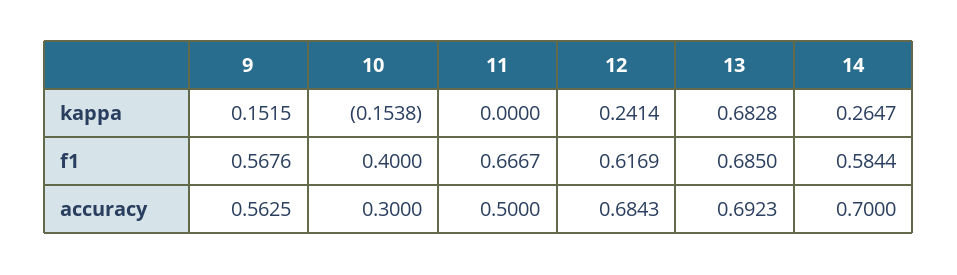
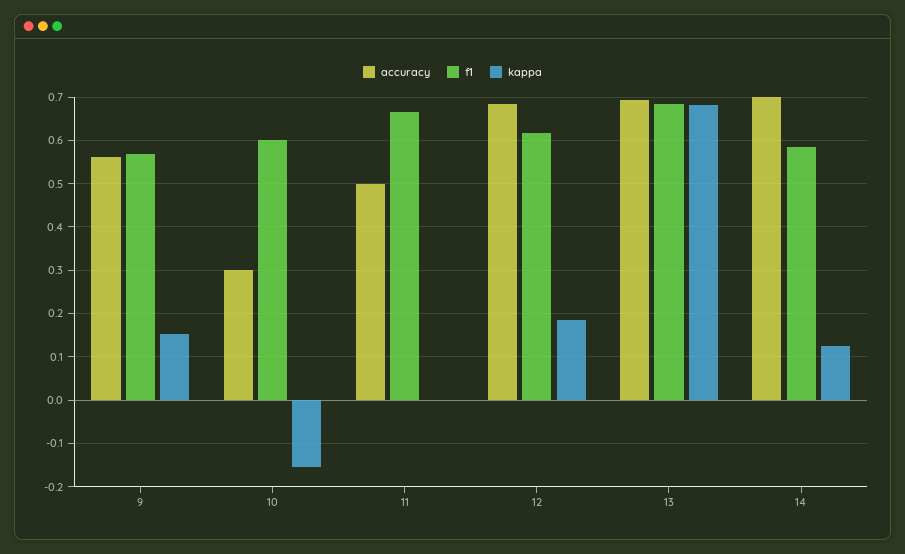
  {
    "kappa": {
      "9": 0.1515,
      "10": -0.1538,
      "11": 0,
-     "12": 0.2414,
+     "12": 0.18,
      "13": 0.6828,
-     "14": 0.2647
+     "14": 0.12
    },
    "f1": {
      "9": 0.5676,
-     "10": 0.4,
+     "10": 0.6,
      "11": 0.6667,
      "12": 0.6169,
      "13": 0.685,
      "14": 0.5844
    },
    "accuracy": {
      "9": 0.5625,
      "10": 0.3,
      "11": 0.5,
      "12": 0.6843,
      "13": 0.6923,
      "14": 0.7
    }
  }

